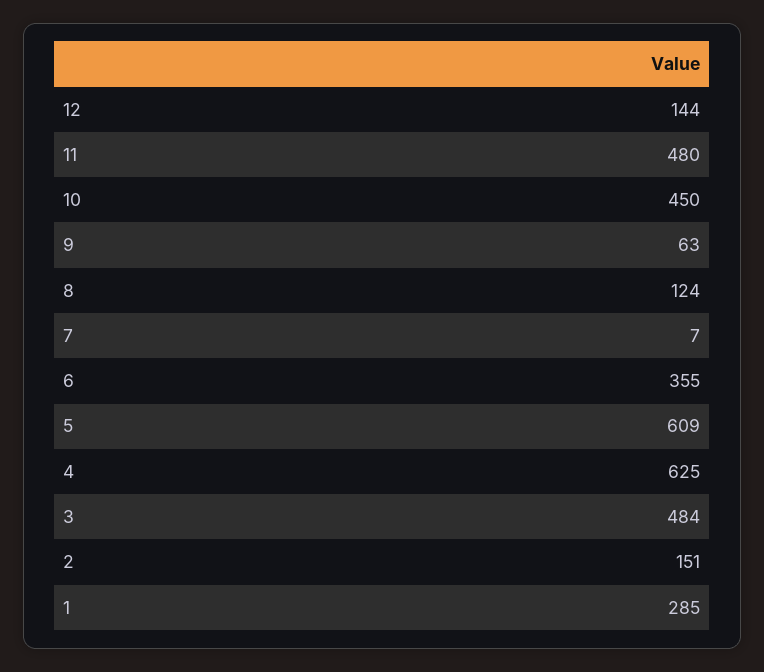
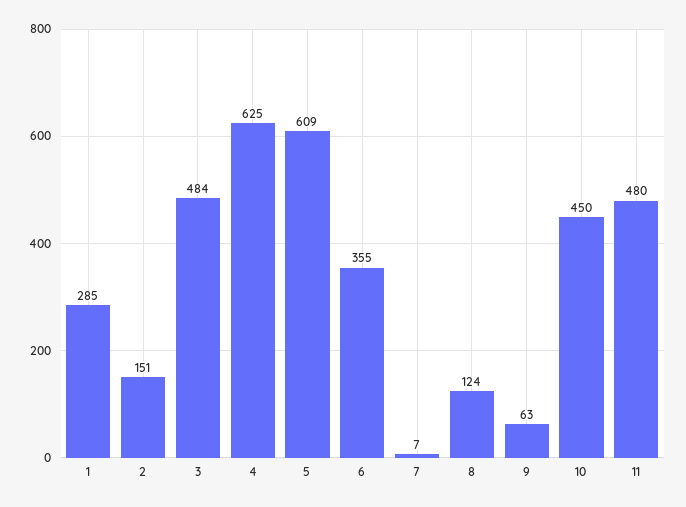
  {
-   "12": 144,
    "11": 480,
    "10": 450,
    "9": 63,
    "8": 124,
    "7": 7,
    "6": 355,
    "5": 609,
    "4": 625,
    "3": 484,
    "2": 151,
    "1": 285
  }

